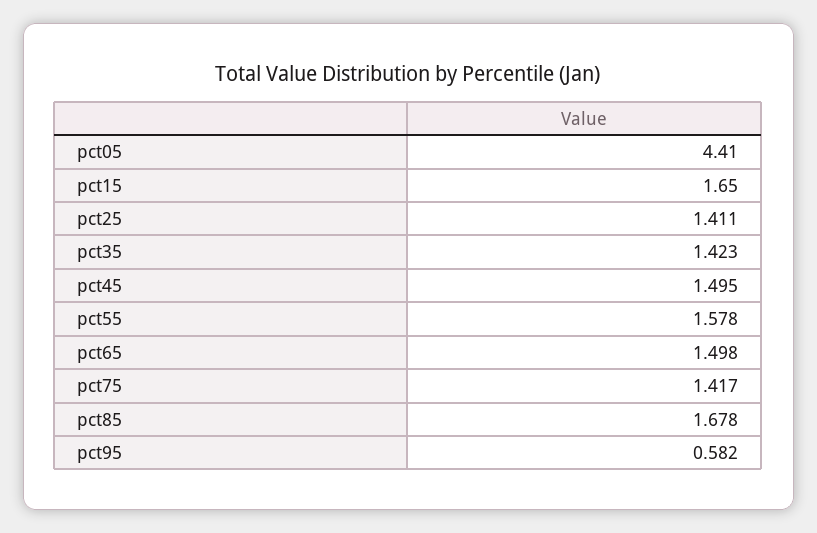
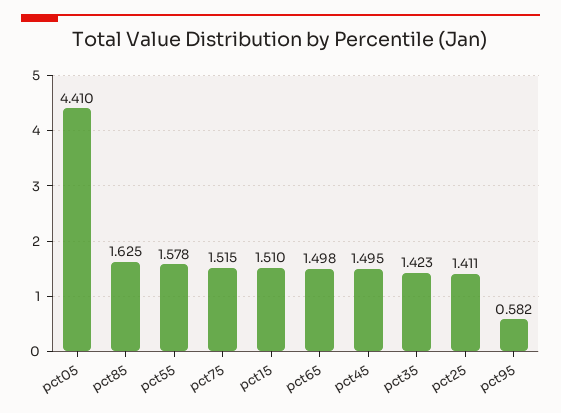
  {
    "pct05": 4.41,
-   "pct15": 1.65,
+   "pct15": 1.51,
    "pct25": 1.411,
    "pct35": 1.423,
    "pct45": 1.495,
    "pct55": 1.578,
    "pct65": 1.498,
-   "pct75": 1.417,
+   "pct75": 1.515,
-   "pct85": 1.678,
+   "pct85": 1.625,
    "pct95": 0.582
  }

